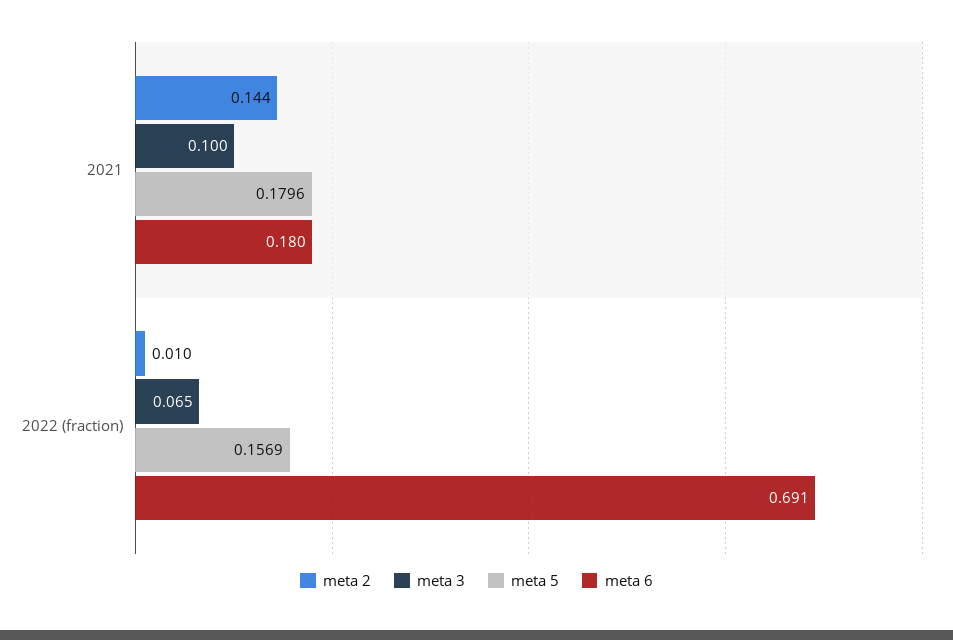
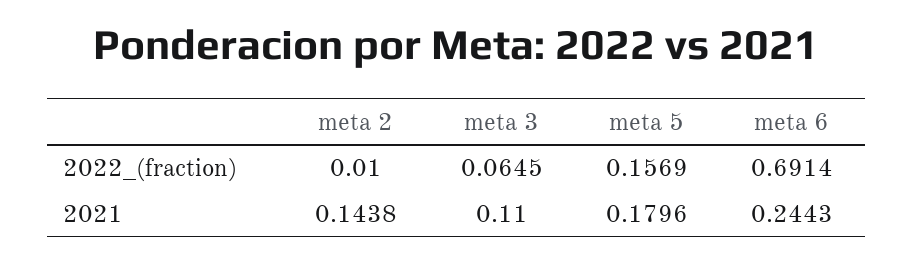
  {
    "meta 2": {
      "2021": 0.1438,
      "2022 (fraction)": 0.01
    },
    "meta 3": {
-     "2021": 0.1,
+     "2021": 0.11,
      "2022 (fraction)": 0.0645
    },
    "meta 5": {
      "2021": 0.1796,
      "2022 (fraction)": 0.1569
    },
    "meta 6": {
-     "2021": 0.18,
+     "2021": 0.2443,
      "2022 (fraction)": 0.6914
    }
  }

